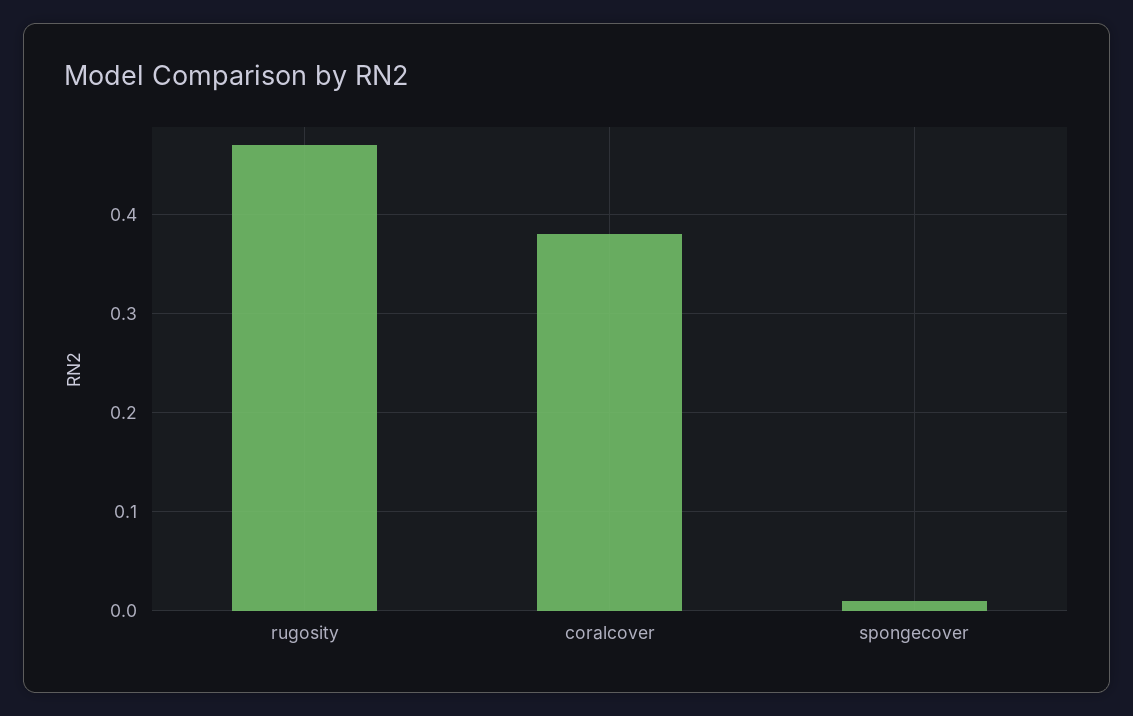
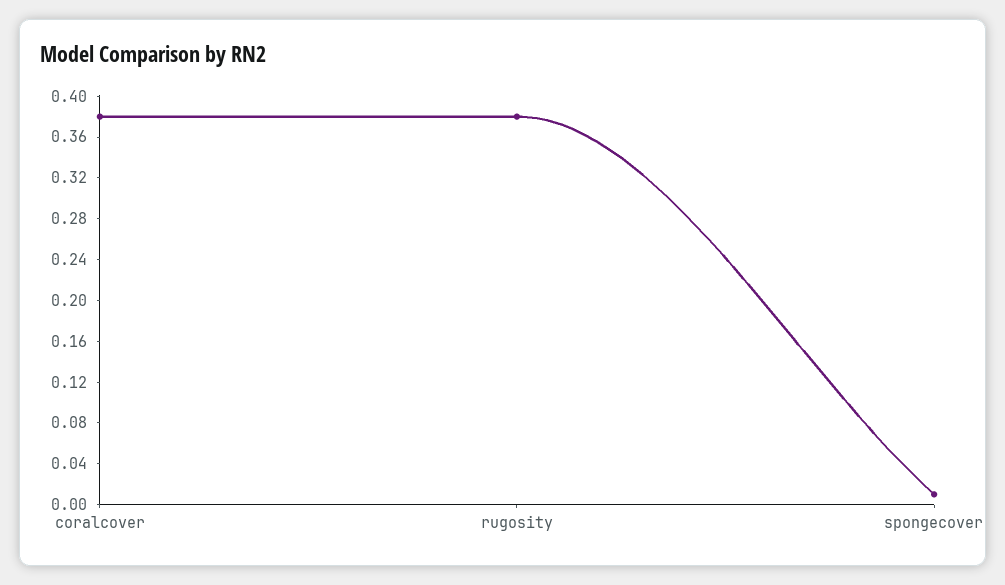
  {
-   "rugosity": 0.47,
+   "rugosity": 0.38,
    "coralcover": 0.38,
    "spongecover": 0.01
  }

